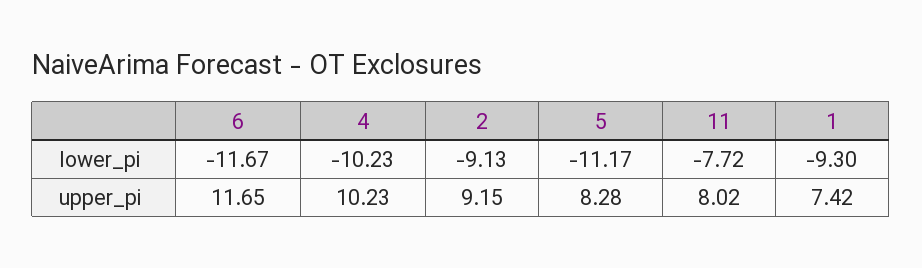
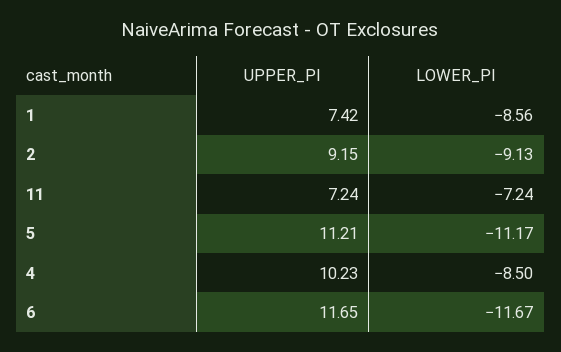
  {
    "6": {
      "lower_pi": -11.67,
      "upper_pi": 11.65
    },
    "4": {
-     "lower_pi": -10.23,
+     "lower_pi": -8.5,
      "upper_pi": 10.23
    },
    "2": {
      "lower_pi": -9.13,
      "upper_pi": 9.15
    },
    "5": {
      "lower_pi": -11.17,
-     "upper_pi": 8.28
+     "upper_pi": 11.21
    },
    "11": {
-     "lower_pi": -7.72,
+     "lower_pi": -7.24,
-     "upper_pi": 8.02
+     "upper_pi": 7.24
    },
    "1": {
-     "lower_pi": -9.3,
+     "lower_pi": -8.56,
      "upper_pi": 7.42
    }
  }

